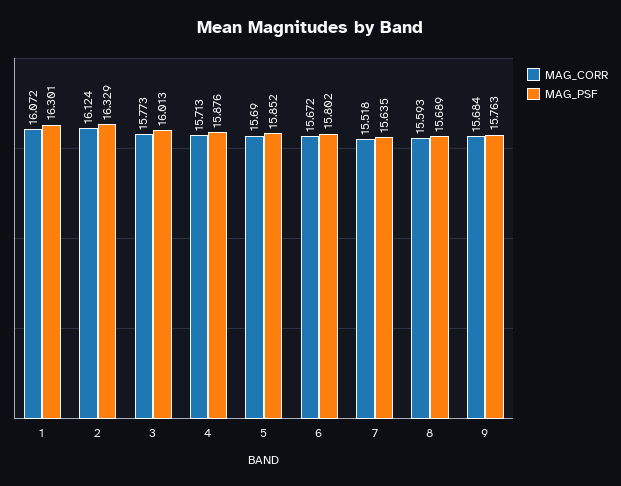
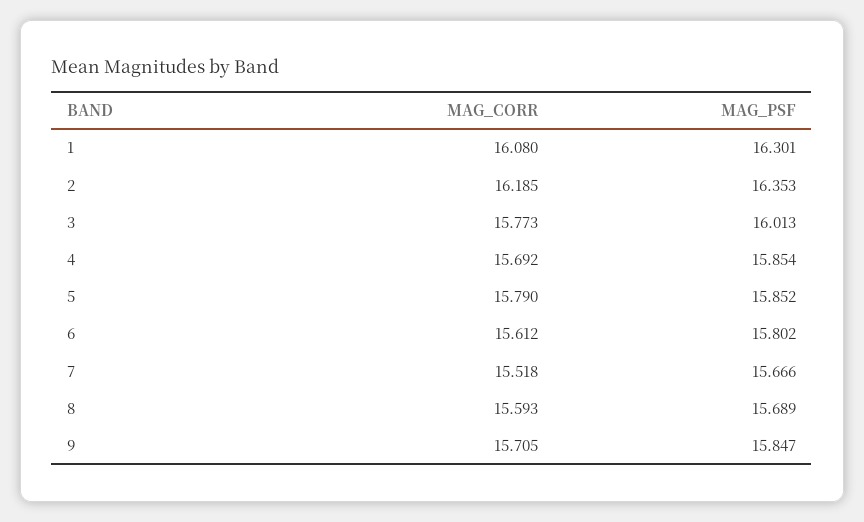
  {
    "MAG_CORR": {
-     "1": 16.072,
+     "1": 16.08,
-     "2": 16.124,
+     "2": 16.185,
      "3": 15.773,
-     "4": 15.713,
+     "4": 15.692,
-     "5": 15.69,
+     "5": 15.79,
-     "6": 15.672,
+     "6": 15.612,
      "7": 15.518,
      "8": 15.593,
-     "9": 15.684
+     "9": 15.705
    },
    "MAG_PSF": {
      "1": 16.301,
-     "2": 16.329,
+     "2": 16.353,
      "3": 16.013,
-     "4": 15.876,
+     "4": 15.854,
      "5": 15.852,
      "6": 15.802,
-     "7": 15.635,
+     "7": 15.666,
      "8": 15.689,
-     "9": 15.763
+     "9": 15.847
    }
  }

